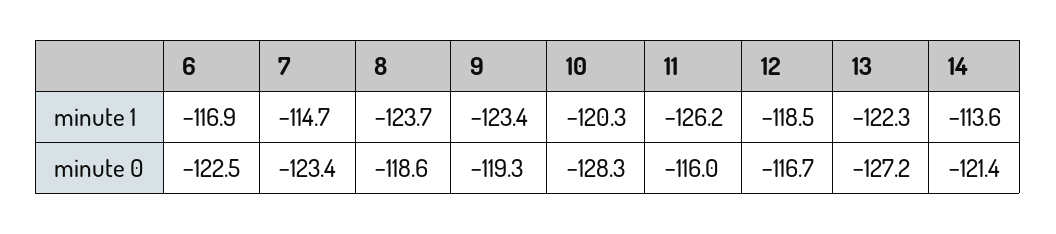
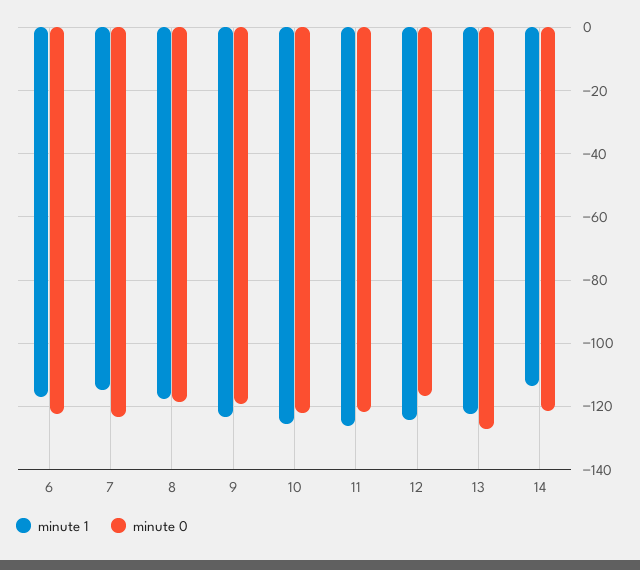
  {
    "minute 1": {
      "6": -116.9,
      "7": -114.7,
-     "8": -123.7,
+     "8": -118,
      "9": -123.4,
-     "10": -120.3,
+     "10": -126,
      "11": -126.2,
-     "12": -118.5,
+     "12": -124,
      "13": -122.3,
      "14": -113.6
    },
    "minute 0": {
      "6": -122.5,
      "7": -123.4,
      "8": -118.6,
      "9": -119.3,
-     "10": -128.3,
+     "10": -122,
-     "11": -116,
+     "11": -122,
      "12": -116.7,
      "13": -127.2,
      "14": -121.4
    }
  }

